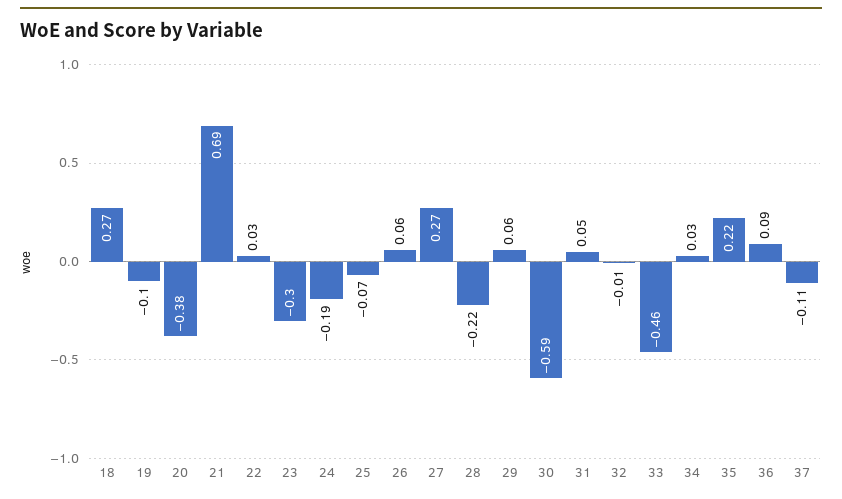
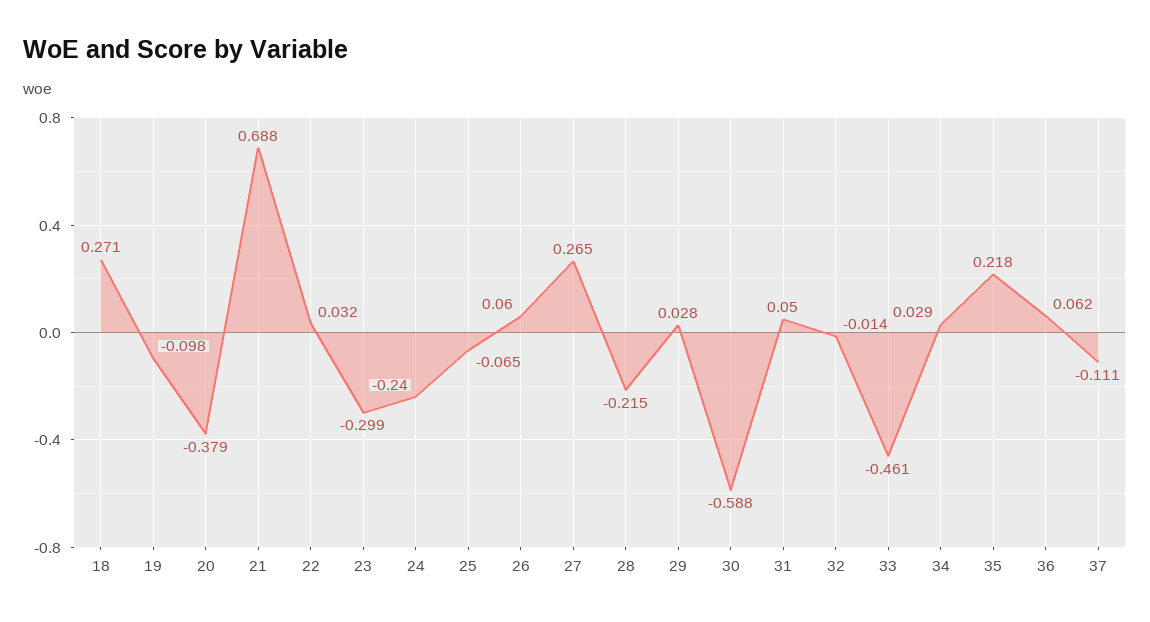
  {
    "18": 0.271,
    "19": -0.098,
    "20": -0.379,
    "21": 0.688,
    "22": 0.032,
    "23": -0.299,
-   "24": -0.19,
+   "24": -0.24,
    "25": -0.065,
    "26": 0.06,
    "27": 0.265,
    "28": -0.215,
-   "29": 0.06,
+   "29": 0.028,
    "30": -0.588,
    "31": 0.05,
    "32": -0.014,
    "33": -0.461,
    "34": 0.029,
    "35": 0.218,
-   "36": 0.09,
+   "36": 0.062,
    "37": -0.111
  }

